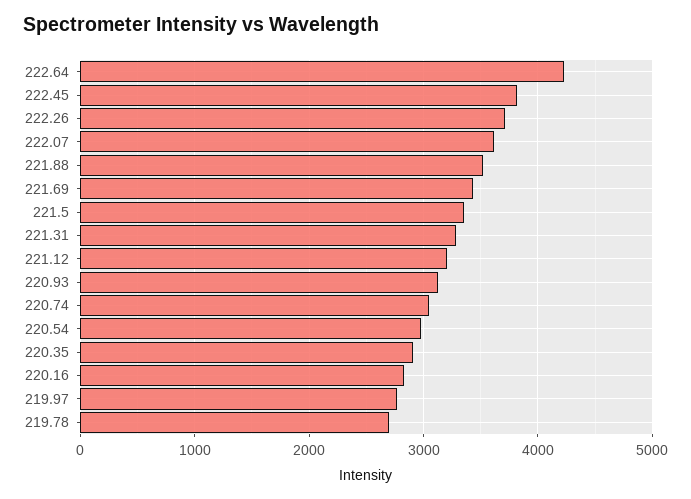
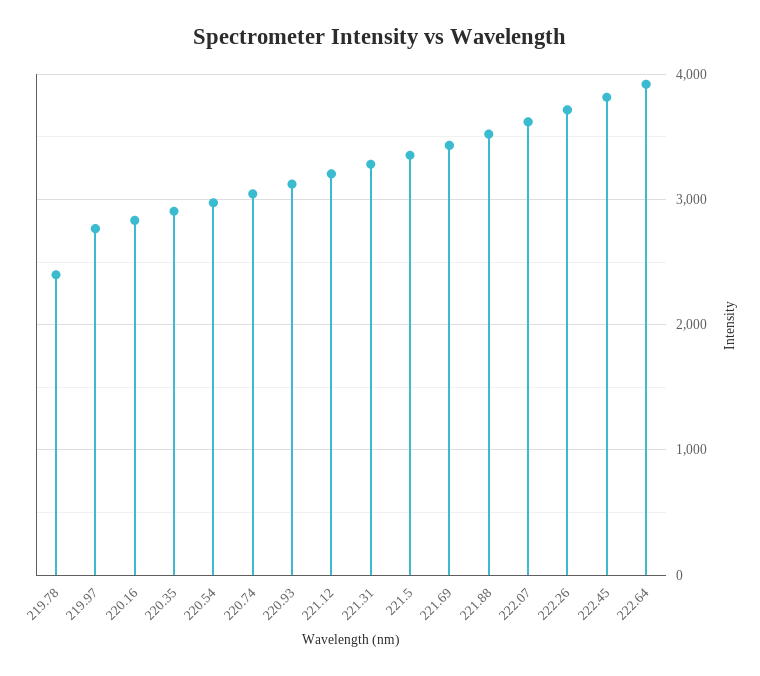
  {
-   "222.64": 4200,
+   "222.64": 3900,
    "222.45": 3800,
    "222.26": 3700,
    "222.07": 3600,
    "221.88": 3500,
    "221.69": 3400,
    "221.5": 3400,
    "221.31": 3300,
    "221.12": 3200,
    "220.93": 3100,
    "220.74": 3000,
    "220.54": 3000,
    "220.35": 2900,
    "220.16": 2800,
    "219.97": 2800,
-   "219.78": 2700
+   "219.78": 2400
  }

